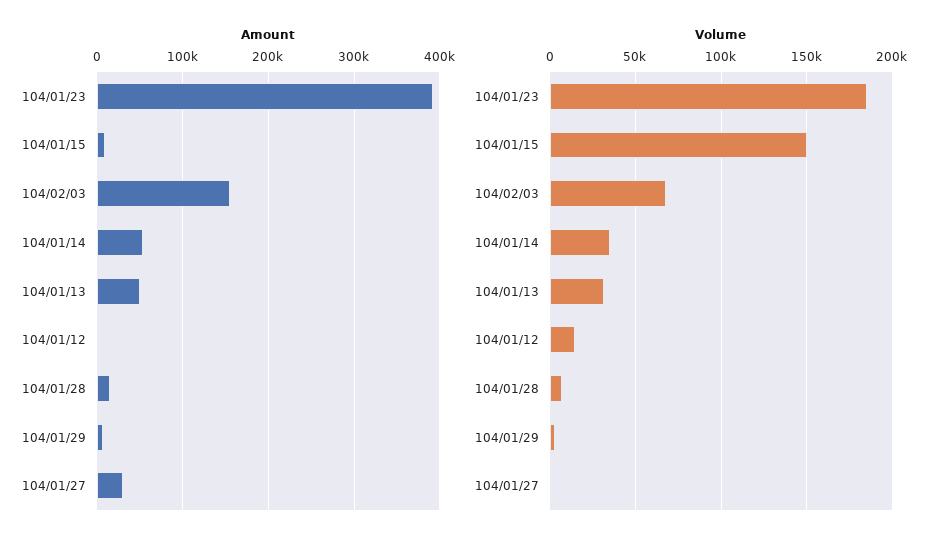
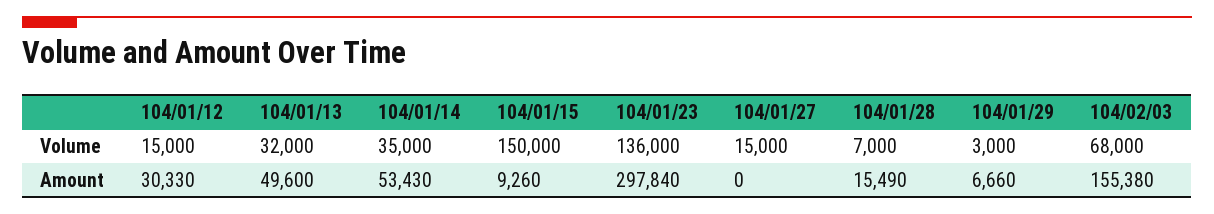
  {
    "Amount": {
-     "104/01/23": 390000,
+     "104/01/23": 297840,
      "104/01/15": 9260,
      "104/02/03": 155380,
      "104/01/14": 53430,
      "104/01/13": 49600,
-     "104/01/12": 0,
+     "104/01/12": 30330,
      "104/01/28": 15490,
      "104/01/29": 6660,
-     "104/01/27": 30000
+     "104/01/27": 0
    },
    "Volume": {
-     "104/01/23": 185000,
+     "104/01/23": 136000,
      "104/01/15": 150000,
      "104/02/03": 68000,
      "104/01/14": 35000,
      "104/01/13": 32000,
      "104/01/12": 15000,
      "104/01/28": 7000,
      "104/01/29": 3000,
-     "104/01/27": 0
+     "104/01/27": 15000
    }
  }

